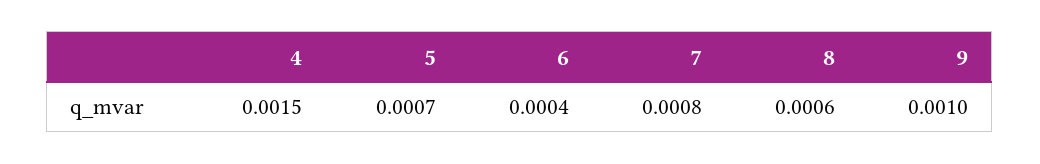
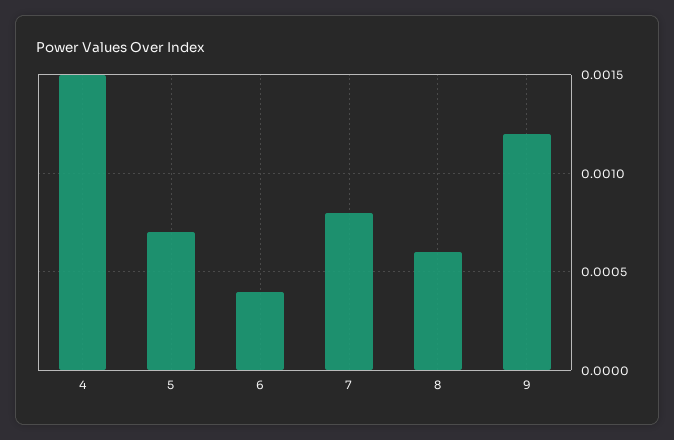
  {
    "4": 0.0015,
    "5": 0.0007,
    "6": 0.0004,
    "7": 0.0008,
    "8": 0.0006,
-   "9": 0.001
+   "9": 0.0012
  }

